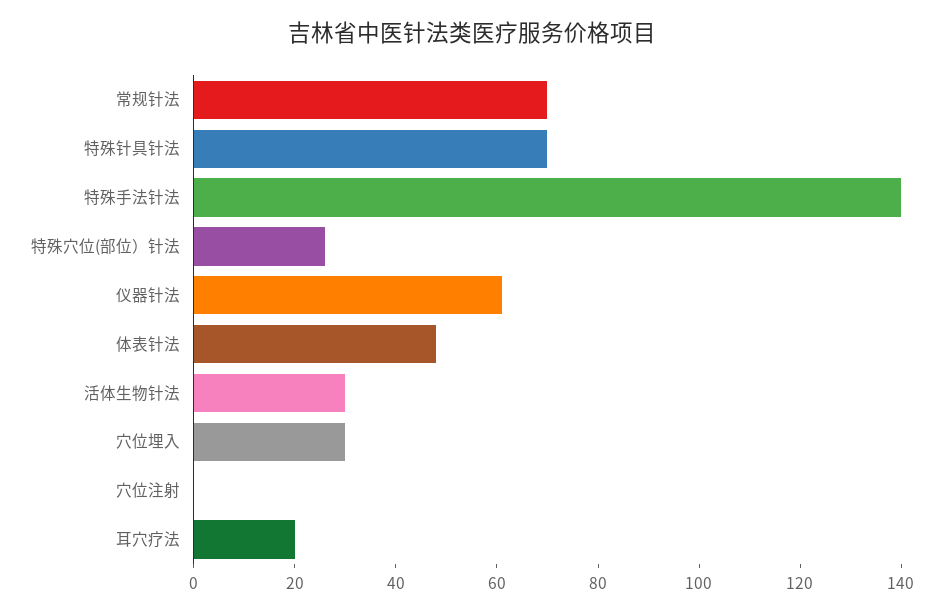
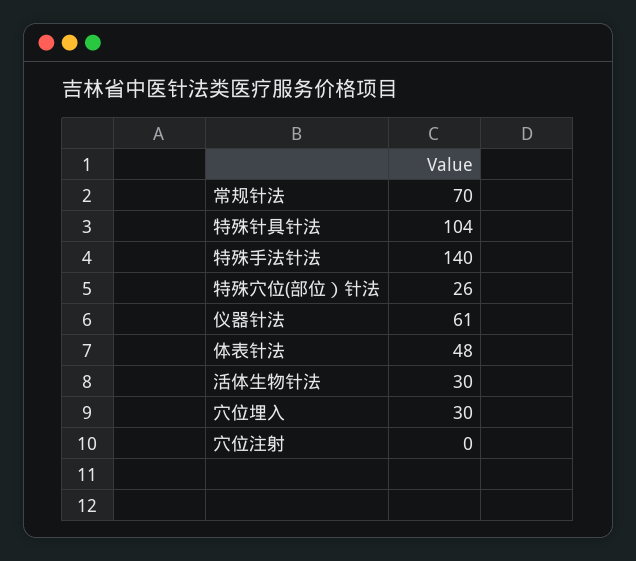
  {
    "常规针法": 70,
-   "特殊针具针法": 70,
+   "特殊针具针法": 104,
    "特殊手法针法": 140,
    "特殊穴位(部位）针法": 26,
    "仪器针法": 61,
    "体表针法": 48,
    "活体生物针法": 30,
    "穴位埋入": 30,
-   "穴位注射": 0,
+   "穴位注射": 0
-   "耳穴疗法": 20
  }

